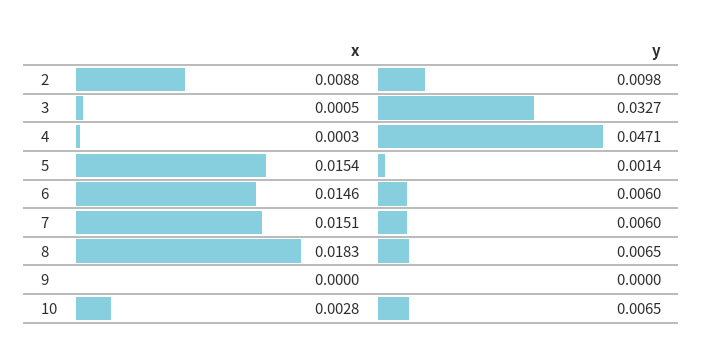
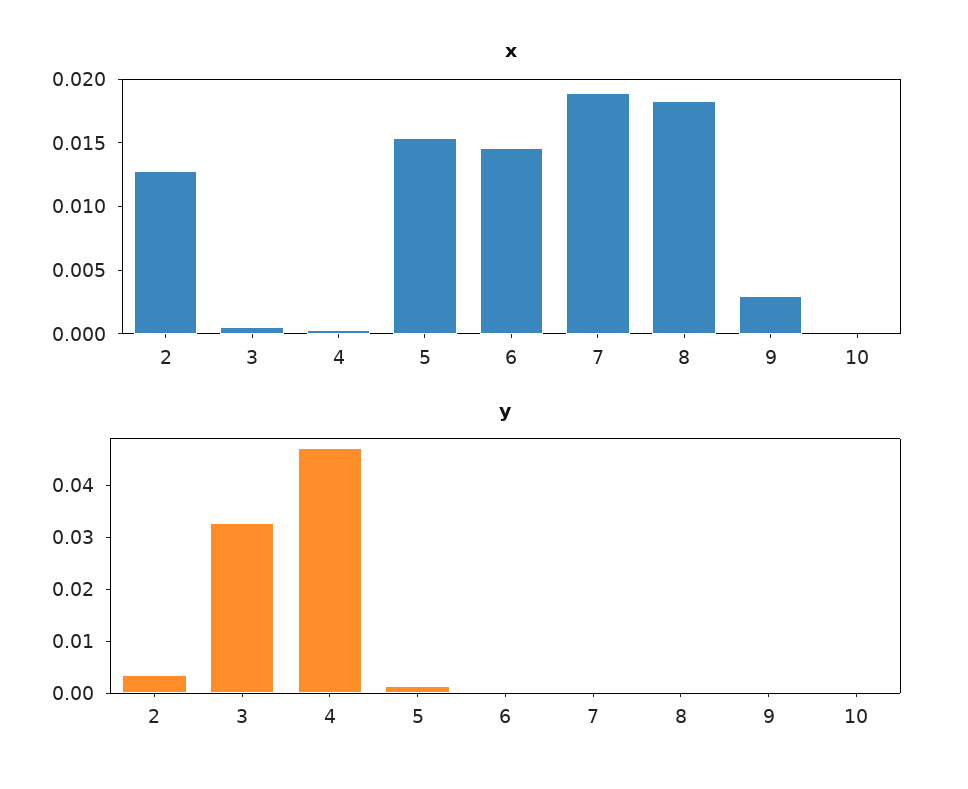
  {
    "x": {
-     "2": 0.0088,
+     "2": 0.013,
      "3": 0.0005,
      "4": 0.0003,
      "5": 0.0154,
      "6": 0.0146,
-     "7": 0.0151,
+     "7": 0.019,
      "8": 0.0183,
-     "9": 0,
+     "9": 0.003,
-     "10": 0.0028
+     "10": 0
    },
    "y": {
-     "2": 0.0098,
+     "2": 0.004,
      "3": 0.0327,
      "4": 0.0471,
      "5": 0.0014,
-     "6": 0.006,
+     "6": 0,
-     "7": 0.006,
+     "7": 0,
-     "8": 0.0065,
+     "8": 0,
      "9": 0,
-     "10": 0.0065
+     "10": 0
    }
  }

